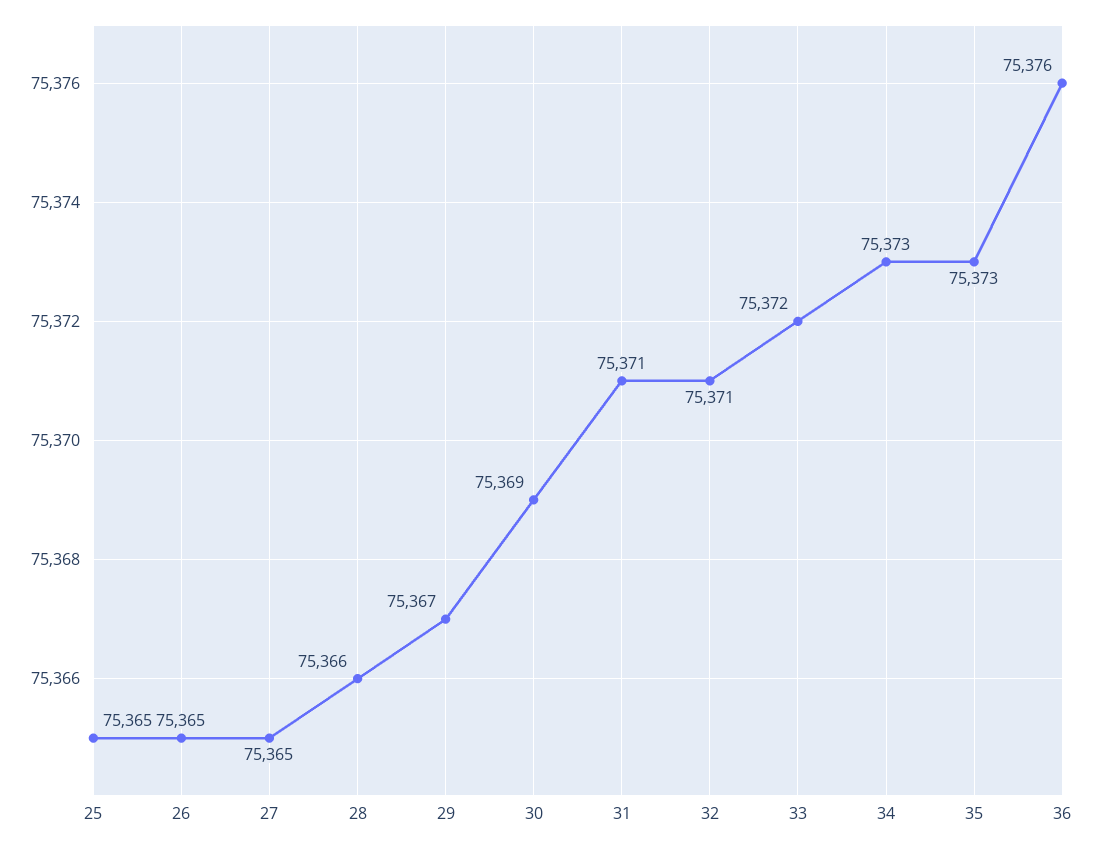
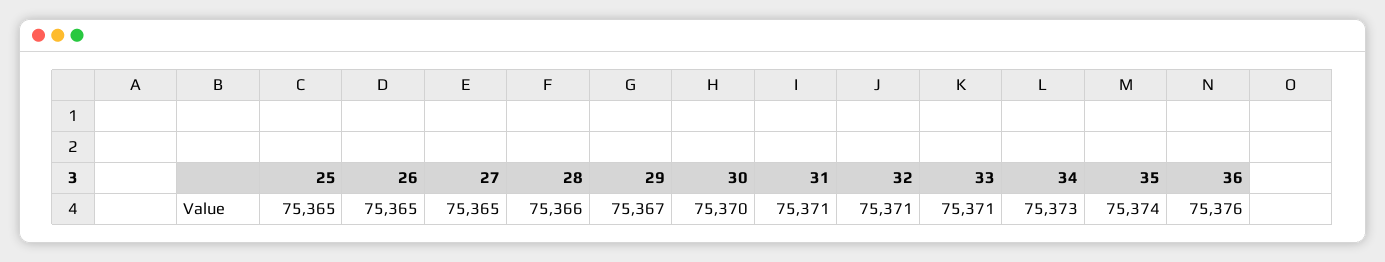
  {
    "25": 75365,
    "26": 75365,
    "27": 75365,
    "28": 75366,
    "29": 75367,
-   "30": 75369,
+   "30": 75370,
    "31": 75371,
    "32": 75371,
-   "33": 75372,
+   "33": 75371,
    "34": 75373,
-   "35": 75373,
+   "35": 75374,
    "36": 75376
  }

